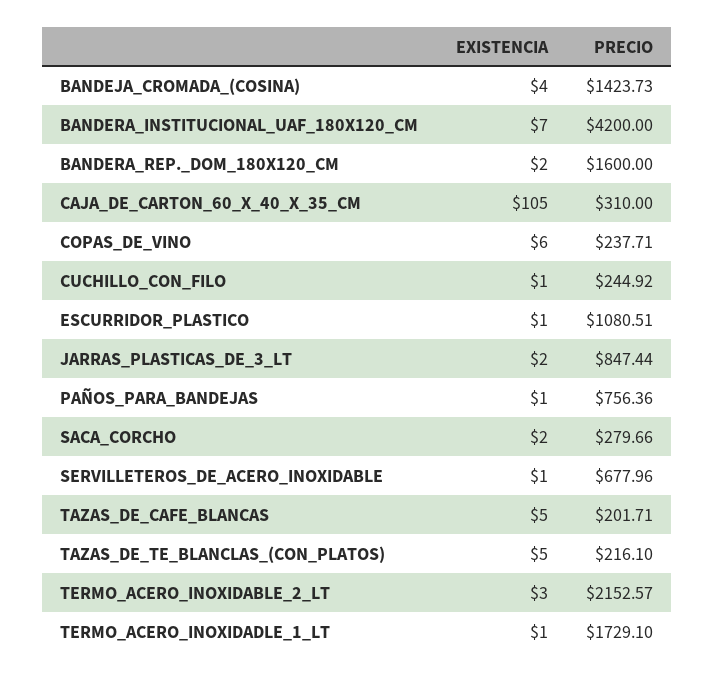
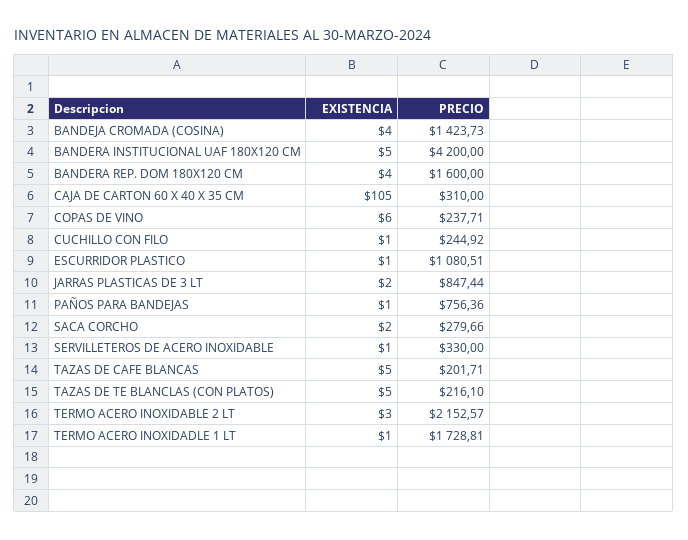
  {
    "EXISTENCIA": {
      "BANDEJA_CROMADA_(COSINA)": 4,
-     "BANDERA_INSTITUCIONAL_UAF_180X120_CM": 7,
+     "BANDERA_INSTITUCIONAL_UAF_180X120_CM": 5,
-     "BANDERA_REP._DOM_180X120_CM": 2,
+     "BANDERA_REP._DOM_180X120_CM": 4,
      "CAJA_DE_CARTON_60_X_40_X_35_CM": 105,
      "COPAS_DE_VINO": 6,
      "CUCHILLO_CON_FILO": 1,
      "ESCURRIDOR_PLASTICO": 1,
      "JARRAS_PLASTICAS_DE_3_LT": 2,
      "PAÑOS_PARA_BANDEJAS": 1,
      "SACA_CORCHO": 2,
      "SERVILLETEROS_DE_ACERO_INOXIDABLE": 1,
      "TAZAS_DE_CAFE_BLANCAS": 5,
      "TAZAS_DE_TE_BLANCLAS_(CON_PLATOS)": 5,
      "TERMO_ACERO_INOXIDABLE_2_LT": 3,
      "TERMO_ACERO_INOXIDADLE_1_LT": 1
    },
    "PRECIO": {
      "BANDEJA_CROMADA_(COSINA)": 1423.73,
      "BANDERA_INSTITUCIONAL_UAF_180X120_CM": 4200,
      "BANDERA_REP._DOM_180X120_CM": 1600,
      "CAJA_DE_CARTON_60_X_40_X_35_CM": 310,
      "COPAS_DE_VINO": 237.71,
      "CUCHILLO_CON_FILO": 244.92,
      "ESCURRIDOR_PLASTICO": 1080.51,
      "JARRAS_PLASTICAS_DE_3_LT": 847.44,
      "PAÑOS_PARA_BANDEJAS": 756.36,
      "SACA_CORCHO": 279.66,
-     "SERVILLETEROS_DE_ACERO_INOXIDABLE": 677.96,
+     "SERVILLETEROS_DE_ACERO_INOXIDABLE": 330,
      "TAZAS_DE_CAFE_BLANCAS": 201.71,
      "TAZAS_DE_TE_BLANCLAS_(CON_PLATOS)": 216.1,
      "TERMO_ACERO_INOXIDABLE_2_LT": 2152.57,
-     "TERMO_ACERO_INOXIDADLE_1_LT": 1729.1
+     "TERMO_ACERO_INOXIDADLE_1_LT": 1728.81
    }
  }

